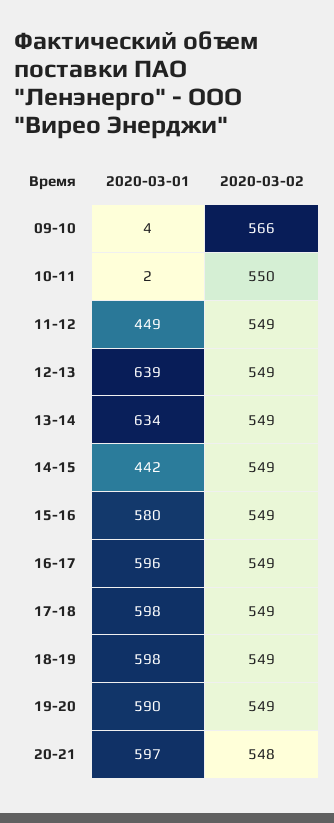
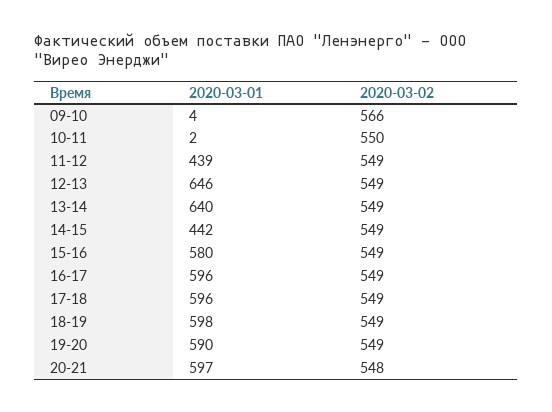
  {
    "2020-03-01": {
      "09-10": 4,
      "10-11": 2,
-     "11-12": 449,
+     "11-12": 439,
-     "12-13": 639,
+     "12-13": 646,
-     "13-14": 634,
+     "13-14": 640,
      "14-15": 442,
      "15-16": 580,
      "16-17": 596,
-     "17-18": 598,
+     "17-18": 596,
      "18-19": 598,
      "19-20": 590,
      "20-21": 597
    },
    "2020-03-02": {
      "09-10": 566,
      "10-11": 550,
      "11-12": 549,
      "12-13": 549,
      "13-14": 549,
      "14-15": 549,
      "15-16": 549,
      "16-17": 549,
      "17-18": 549,
      "18-19": 549,
      "19-20": 549,
      "20-21": 548
    }
  }

